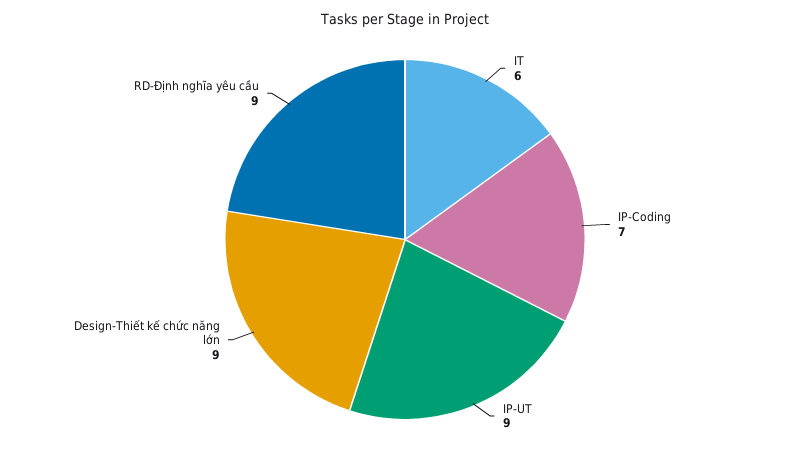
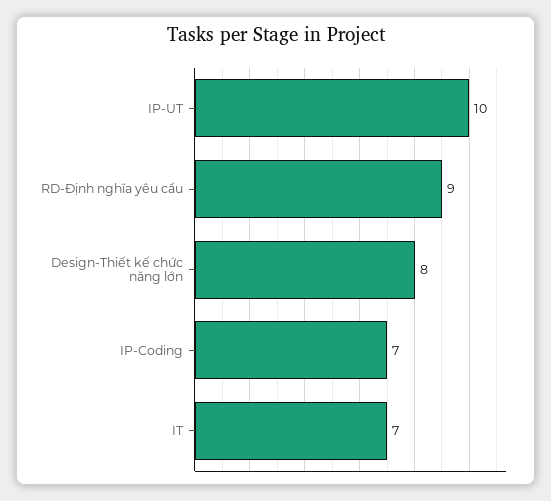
  {
-   "IT": 6,
+   "IT": 7,
    "IP-Coding": 7,
-   "IP-UT": 9,
+   "IP-UT": 10,
-   "Design-Thiết kế chức năng lớn": 9,
+   "Design-Thiết kế chức năng lớn": 8,
    "RD-Định nghĩa yêu cầu": 9
  }

